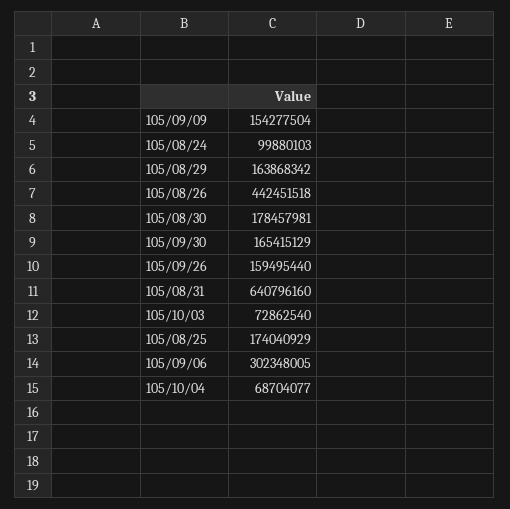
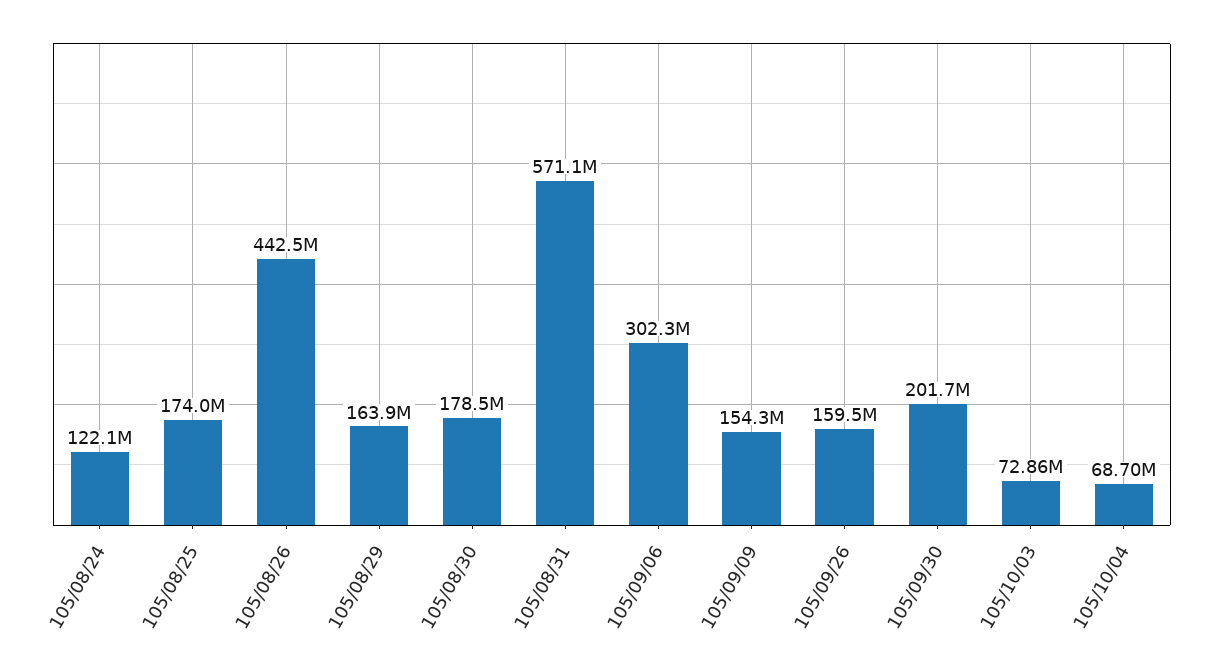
  {
    "105/09/09": 154277504,
-   "105/08/24": 99880103,
+   "105/08/24": 122100000,
    "105/08/29": 163868342,
    "105/08/26": 442451518,
    "105/08/30": 178457981,
-   "105/09/30": 165415129,
+   "105/09/30": 201700000,
    "105/09/26": 159495440,
-   "105/08/31": 640796160,
+   "105/08/31": 571100000,
    "105/10/03": 72862540,
    "105/08/25": 174040929,
    "105/09/06": 302348005,
    "105/10/04": 68704077
  }

